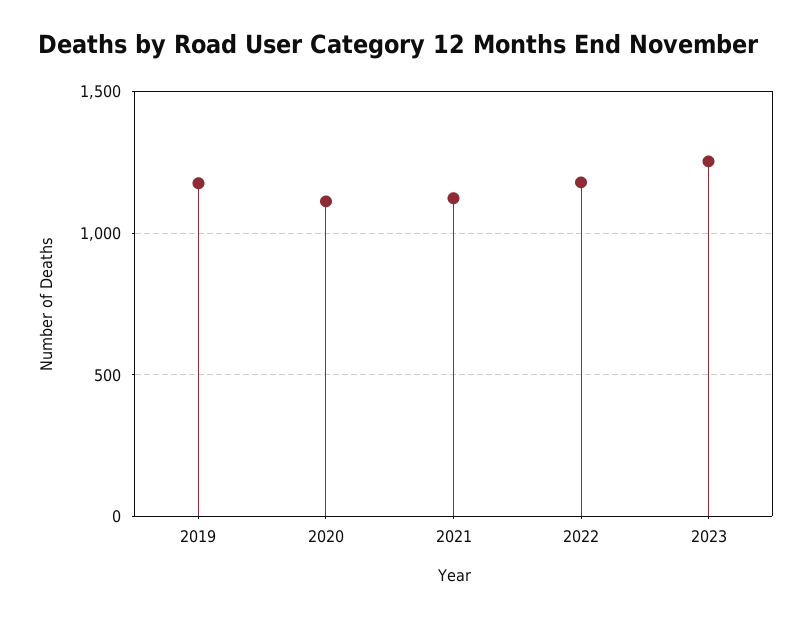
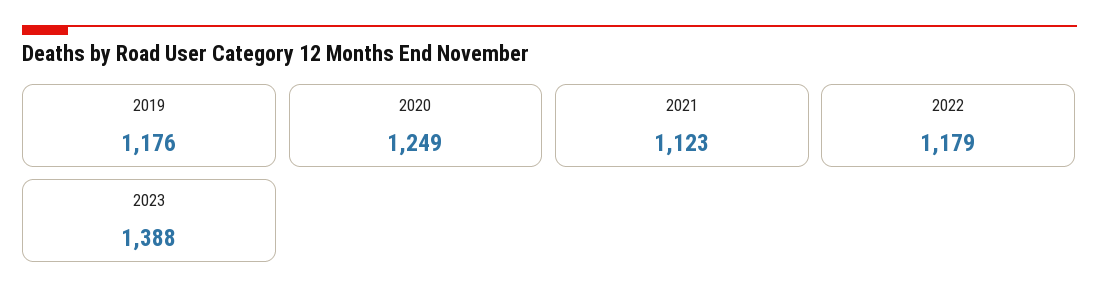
  {
    "2019": 1176,
-   "2020": 1100,
+   "2020": 1249,
    "2021": 1123,
    "2022": 1179,
-   "2023": 1250
+   "2023": 1388
  }

